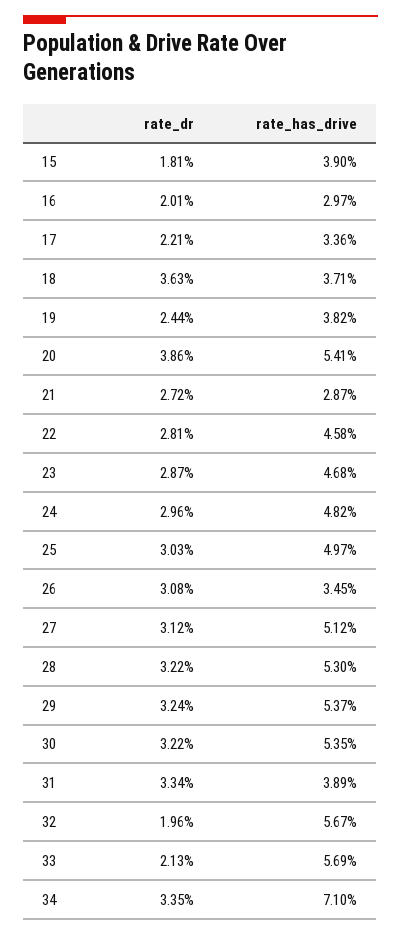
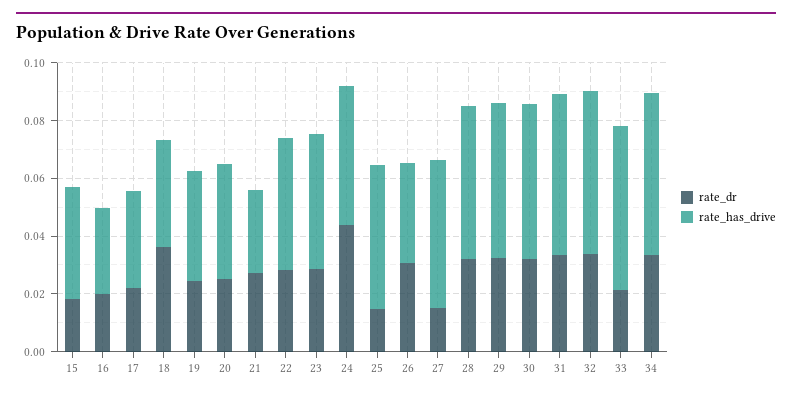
  {
    "rate_dr": {
      "15": 0.0181,
      "16": 0.0201,
      "17": 0.0221,
      "18": 0.0363,
      "19": 0.0244,
-     "20": 0.0386,
+     "20": 0.025,
      "21": 0.0272,
      "22": 0.0281,
      "23": 0.0287,
-     "24": 0.0296,
+     "24": 0.045,
-     "25": 0.0303,
+     "25": 0.015,
      "26": 0.0308,
-     "27": 0.0312,
+     "27": 0.015,
      "28": 0.0322,
      "29": 0.0324,
      "30": 0.0322,
      "31": 0.0334,
-     "32": 0.0196,
+     "32": 0.035,
      "33": 0.0213,
      "34": 0.0335
    },
    "rate_has_drive": {
      "15": 0.039,
      "16": 0.0297,
      "17": 0.0336,
      "18": 0.0371,
      "19": 0.0382,
-     "20": 0.0541,
+     "20": 0.04,
      "21": 0.0287,
      "22": 0.0458,
      "23": 0.0468,
      "24": 0.0482,
      "25": 0.0497,
      "26": 0.0345,
      "27": 0.0512,
      "28": 0.053,
      "29": 0.0537,
      "30": 0.0535,
-     "31": 0.0389,
+     "31": 0.055,
      "32": 0.0567,
      "33": 0.0569,
-     "34": 0.071
+     "34": 0.055
    }
  }

